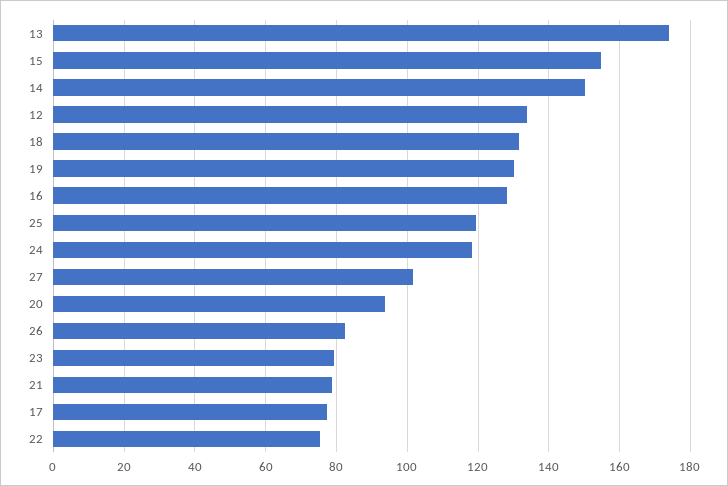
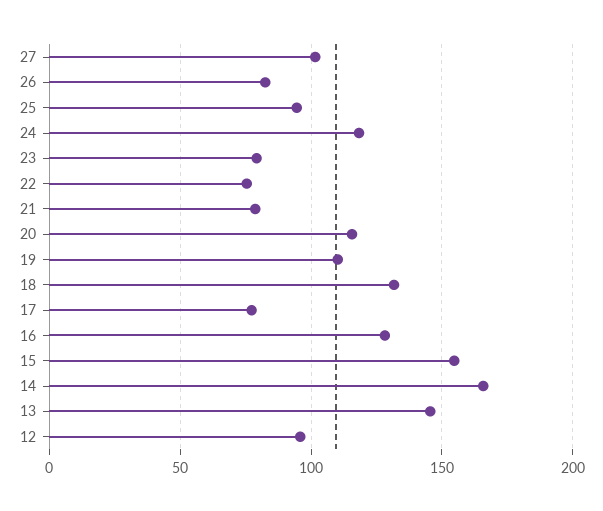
  {
-   "13": 174,
+   "13": 145,
    "15": 154,
-   "14": 150,
+   "14": 165,
-   "12": 134,
+   "12": 95,
    "18": 132,
-   "19": 130,
+   "19": 110,
    "16": 128,
-   "25": 120,
+   "25": 95,
    "24": 118,
    "27": 102,
-   "20": 94,
+   "20": 115,
    "26": 82,
    "23": 80,
    "21": 78,
    "17": 78,
    "22": 76
  }

